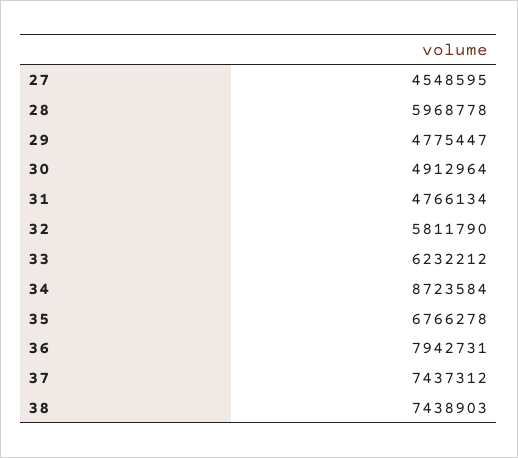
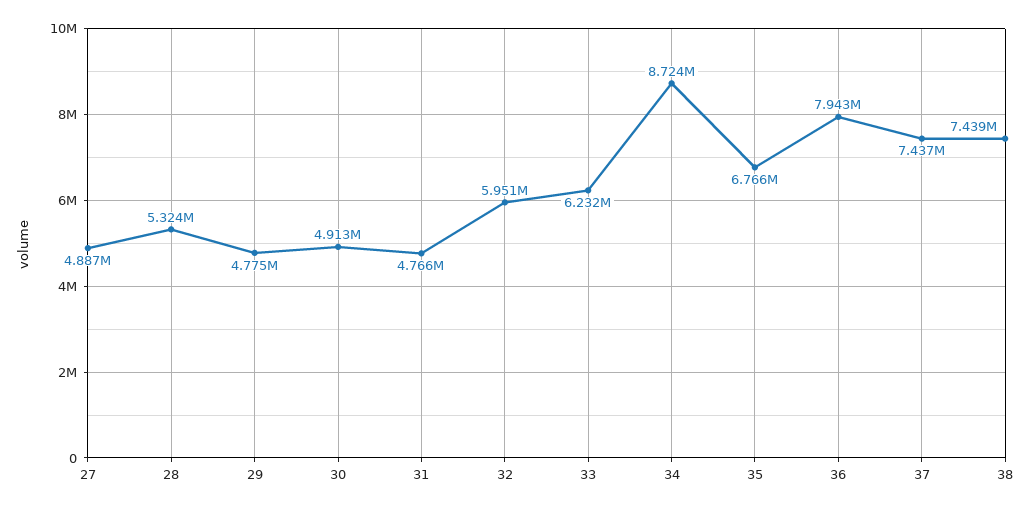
  {
-   "27": 4548595,
+   "27": 4887000,
-   "28": 5968778,
+   "28": 5324000,
    "29": 4775447,
    "30": 4912964,
    "31": 4766134,
-   "32": 5811790,
+   "32": 5951000,
    "33": 6232212,
    "34": 8723584,
    "35": 6766278,
    "36": 7942731,
    "37": 7437312,
    "38": 7438903
  }

